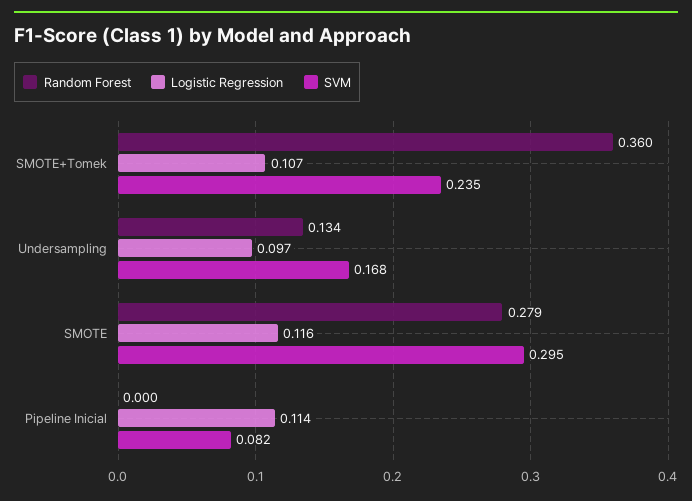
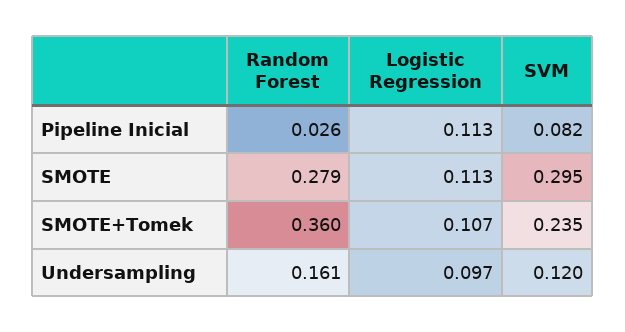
  {
    "Random Forest": {
      "SMOTE+Tomek": 0.36,
-     "Undersampling": 0.134,
+     "Undersampling": 0.161,
      "SMOTE": 0.279,
-     "Pipeline Inicial": 0
+     "Pipeline Inicial": 0.026
    },
    "Logistic Regression": {
      "SMOTE+Tomek": 0.107,
      "Undersampling": 0.097,
-     "SMOTE": 0.116,
+     "SMOTE": 0.113,
-     "Pipeline Inicial": 0.114
+     "Pipeline Inicial": 0.113
    },
    "SVM": {
      "SMOTE+Tomek": 0.235,
-     "Undersampling": 0.168,
+     "Undersampling": 0.12,
      "SMOTE": 0.295,
      "Pipeline Inicial": 0.082
    }
  }

